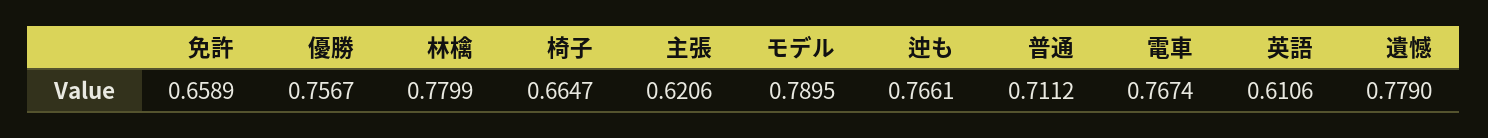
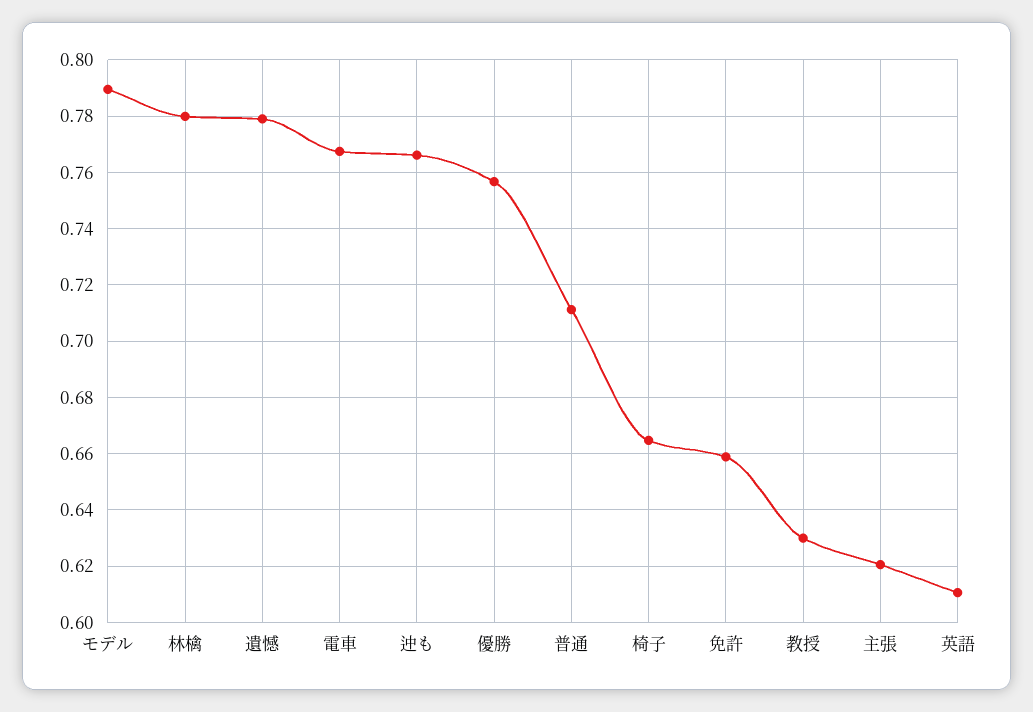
  {
    "免許": 0.6589,
    "優勝": 0.7567,
    "林檎": 0.7799,
    "椅子": 0.6647,
    "主張": 0.6206,
    "モデル": 0.7895,
    "迚も": 0.7661,
    "普通": 0.7112,
    "電車": 0.7674,
    "英語": 0.6106,
-   "遺憾": 0.779
+   "遺憾": 0.779,
+   "教授": 0.63
  }

